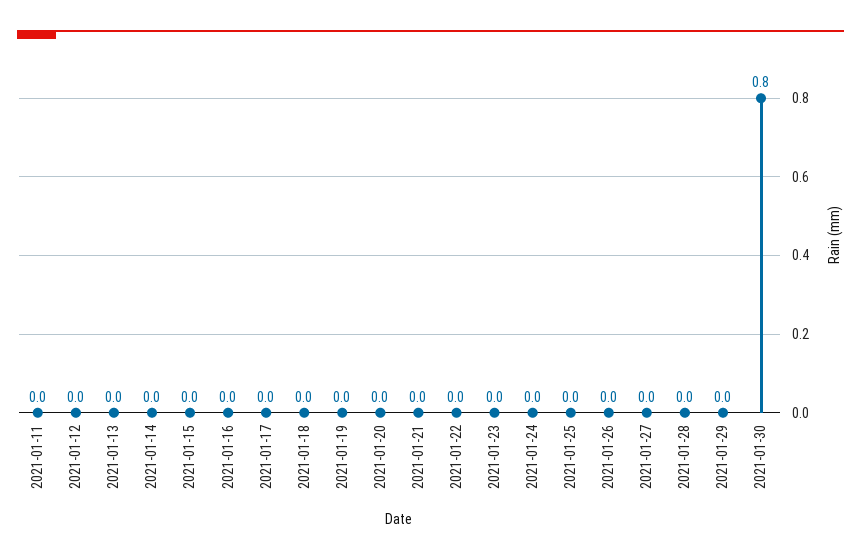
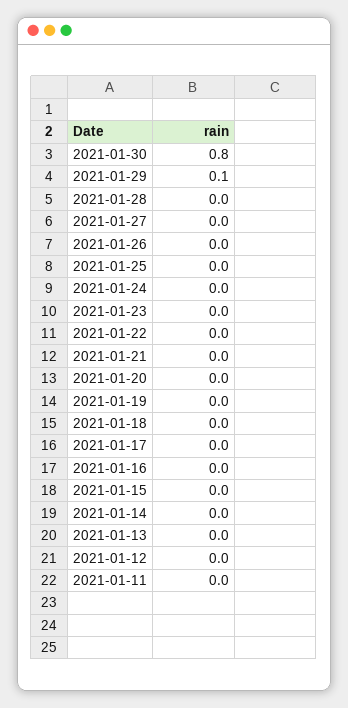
  {
    "2021-01-11": 0,
    "2021-01-12": 0,
    "2021-01-13": 0,
    "2021-01-14": 0,
    "2021-01-15": 0,
    "2021-01-16": 0,
    "2021-01-17": 0,
    "2021-01-18": 0,
    "2021-01-19": 0,
    "2021-01-20": 0,
    "2021-01-21": 0,
    "2021-01-22": 0,
    "2021-01-23": 0,
    "2021-01-24": 0,
    "2021-01-25": 0,
    "2021-01-26": 0,
    "2021-01-27": 0,
    "2021-01-28": 0,
-   "2021-01-29": 0,
+   "2021-01-29": 0.1,
    "2021-01-30": 0.8
  }

